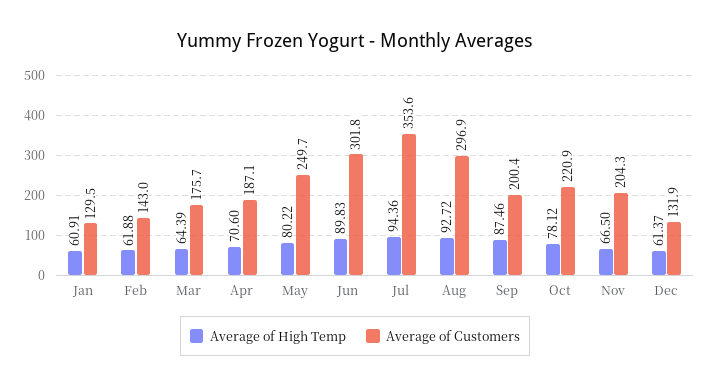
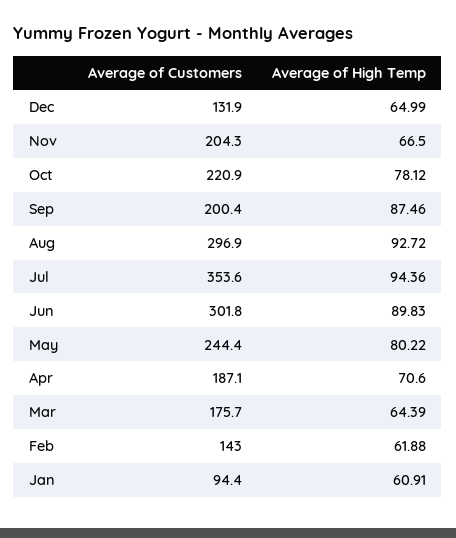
  {
    "Average of High Temp": {
      "Jan": 60.91,
      "Feb": 61.88,
      "Mar": 64.39,
      "Apr": 70.6,
      "May": 80.22,
      "Jun": 89.83,
      "Jul": 94.36,
      "Aug": 92.72,
      "Sep": 87.46,
      "Oct": 78.12,
      "Nov": 66.5,
-     "Dec": 61.37
+     "Dec": 64.99
    },
    "Average of Customers": {
-     "Jan": 129.5,
+     "Jan": 94.4,
      "Feb": 143,
      "Mar": 175.7,
      "Apr": 187.1,
-     "May": 249.7,
+     "May": 244.4,
      "Jun": 301.8,
      "Jul": 353.6,
      "Aug": 296.9,
      "Sep": 200.4,
      "Oct": 220.9,
      "Nov": 204.3,
      "Dec": 131.9
    }
  }

